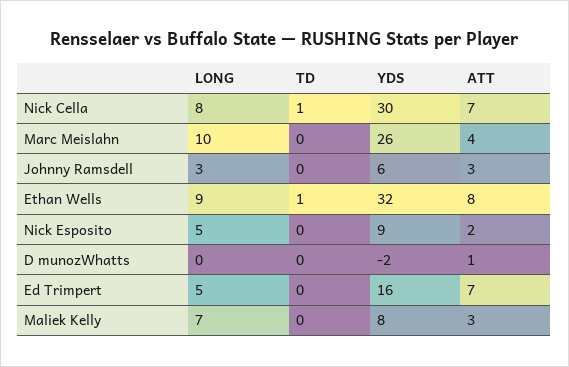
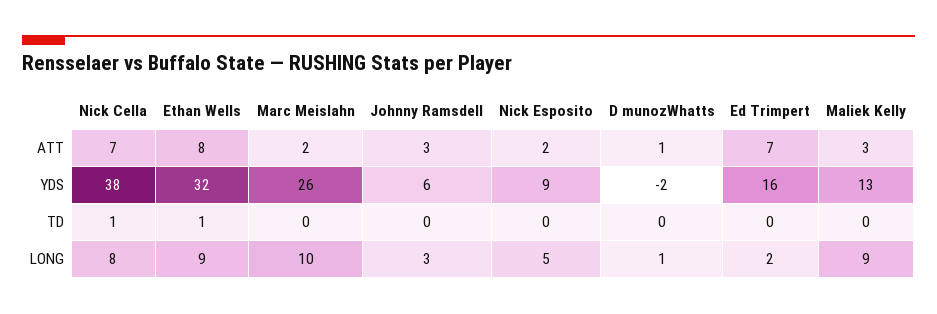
  {
    "LONG": {
      "Nick Cella": 8,
      "Marc Meislahn": 10,
      "Johnny Ramsdell": 3,
      "Ethan Wells": 9,
      "Nick Esposito": 5,
-     "D munozWhatts": 0,
+     "D munozWhatts": 1,
-     "Ed Trimpert": 5,
+     "Ed Trimpert": 2,
-     "Maliek Kelly": 7
+     "Maliek Kelly": 9
    },
    "TD": {
      "Nick Cella": 1,
      "Marc Meislahn": 0,
      "Johnny Ramsdell": 0,
      "Ethan Wells": 1,
      "Nick Esposito": 0,
      "D munozWhatts": 0,
      "Ed Trimpert": 0,
      "Maliek Kelly": 0
    },
    "YDS": {
-     "Nick Cella": 30,
+     "Nick Cella": 38,
      "Marc Meislahn": 26,
      "Johnny Ramsdell": 6,
      "Ethan Wells": 32,
      "Nick Esposito": 9,
      "D munozWhatts": -2,
      "Ed Trimpert": 16,
-     "Maliek Kelly": 8
+     "Maliek Kelly": 13
    },
    "ATT": {
      "Nick Cella": 7,
-     "Marc Meislahn": 4,
+     "Marc Meislahn": 2,
      "Johnny Ramsdell": 3,
      "Ethan Wells": 8,
      "Nick Esposito": 2,
      "D munozWhatts": 1,
      "Ed Trimpert": 7,
      "Maliek Kelly": 3
    }
  }

